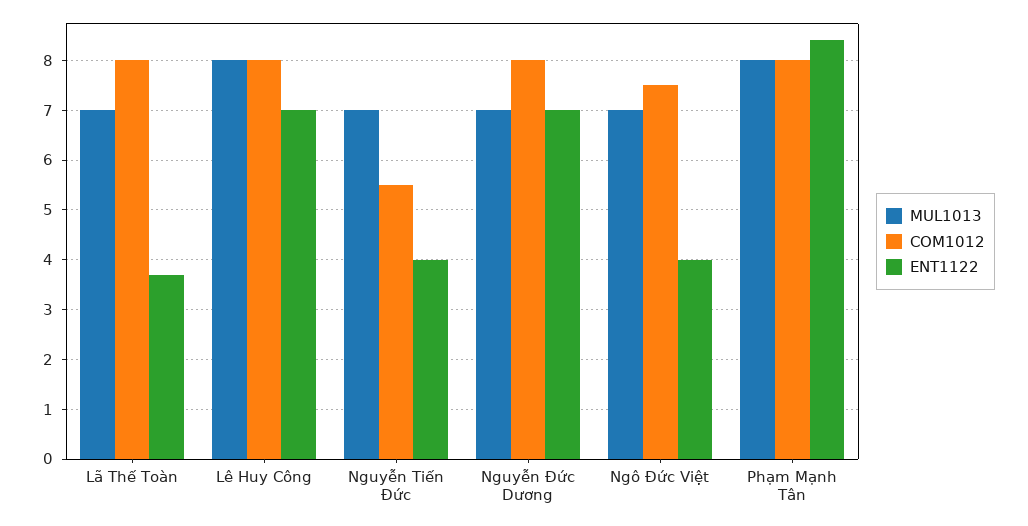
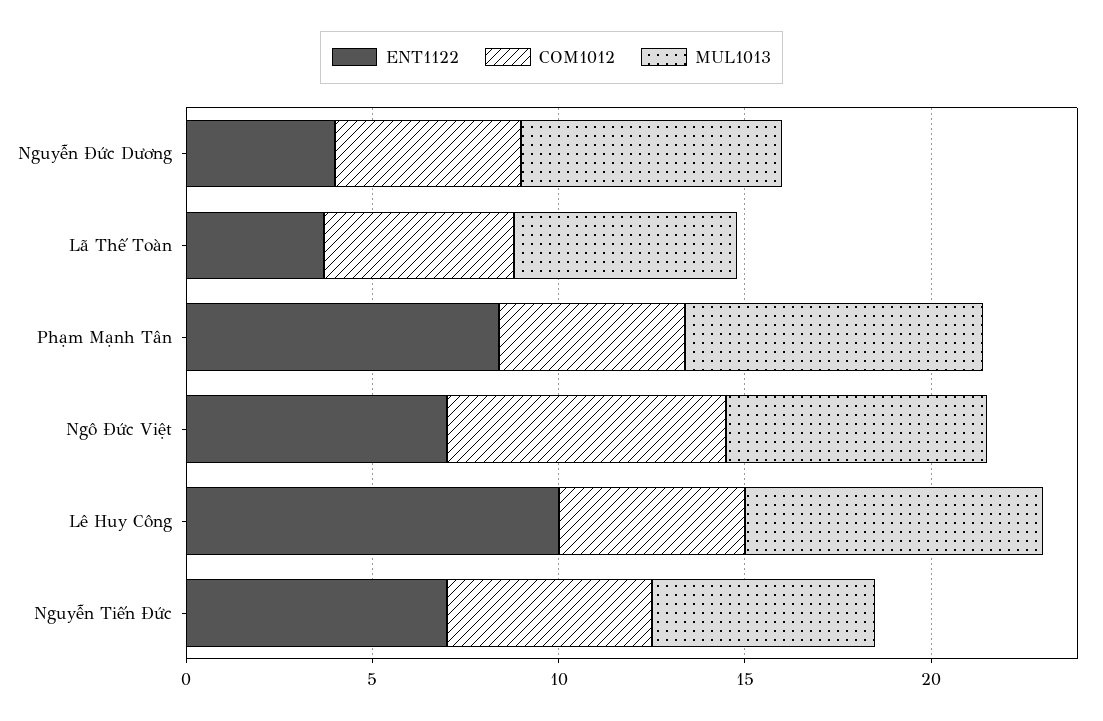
  {
    "MUL1013": {
-     "Lã Thế Toàn": 7,
+     "Lã Thế Toàn": 6,
      "Lê Huy Công": 8,
-     "Nguyễn Tiến Đức": 7,
+     "Nguyễn Tiến Đức": 6,
      "Nguyễn Đức Dương": 7,
      "Ngô Đức Việt": 7,
      "Phạm Mạnh Tân": 8
    },
    "COM1012": {
-     "Lã Thế Toàn": 8,
+     "Lã Thế Toàn": 5,
-     "Lê Huy Công": 8,
+     "Lê Huy Công": 5,
      "Nguyễn Tiến Đức": 5.5,
-     "Nguyễn Đức Dương": 8,
+     "Nguyễn Đức Dương": 5,
      "Ngô Đức Việt": 7.5,
-     "Phạm Mạnh Tân": 8
+     "Phạm Mạnh Tân": 5
    },
    "ENT1122": {
      "Lã Thế Toàn": 3.5,
-     "Lê Huy Công": 7,
+     "Lê Huy Công": 10,
-     "Nguyễn Tiến Đức": 4,
+     "Nguyễn Tiến Đức": 7,
-     "Nguyễn Đức Dương": 7,
+     "Nguyễn Đức Dương": 4,
-     "Ngô Đức Việt": 4,
+     "Ngô Đức Việt": 7,
      "Phạm Mạnh Tân": 8.5
    }
  }

